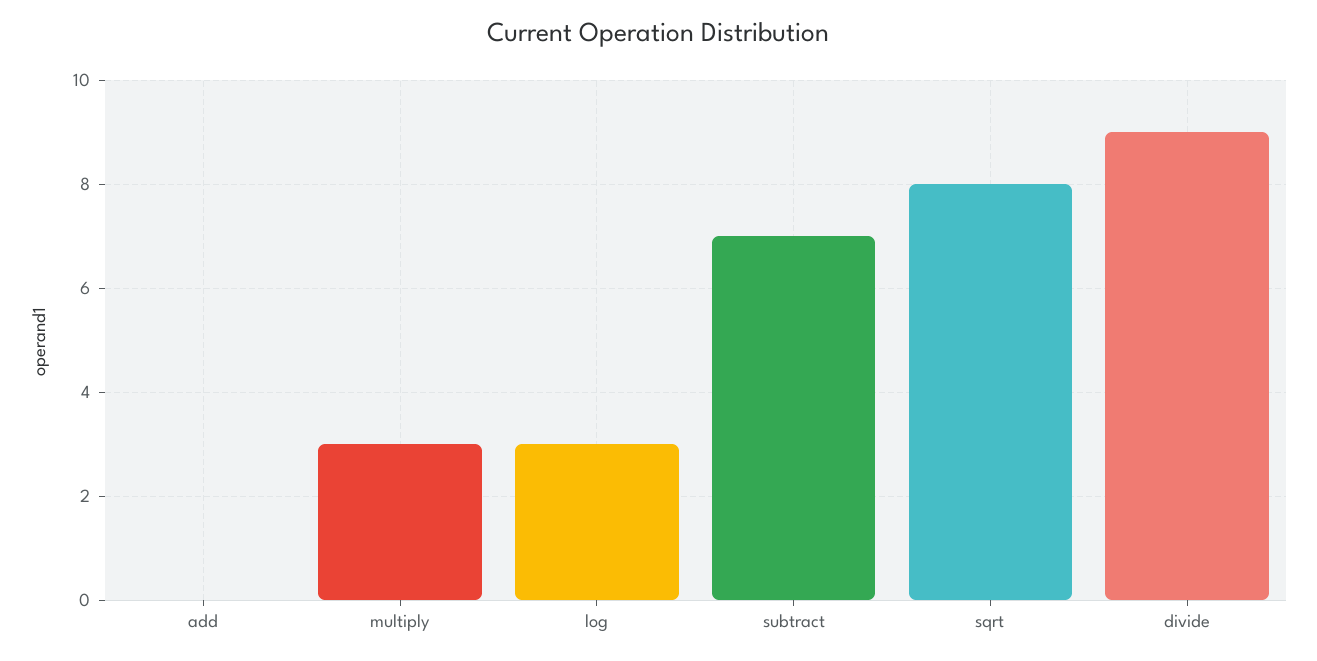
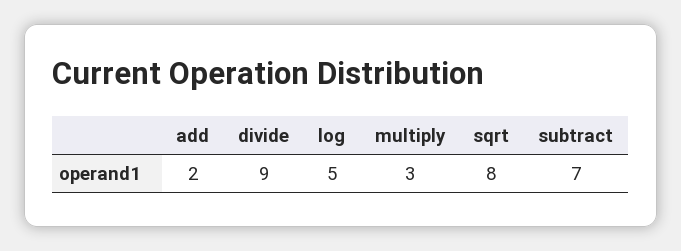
  {
-   "add": 0,
+   "add": 2,
    "multiply": 3,
-   "log": 3,
+   "log": 5,
    "subtract": 7,
    "sqrt": 8,
    "divide": 9
  }

